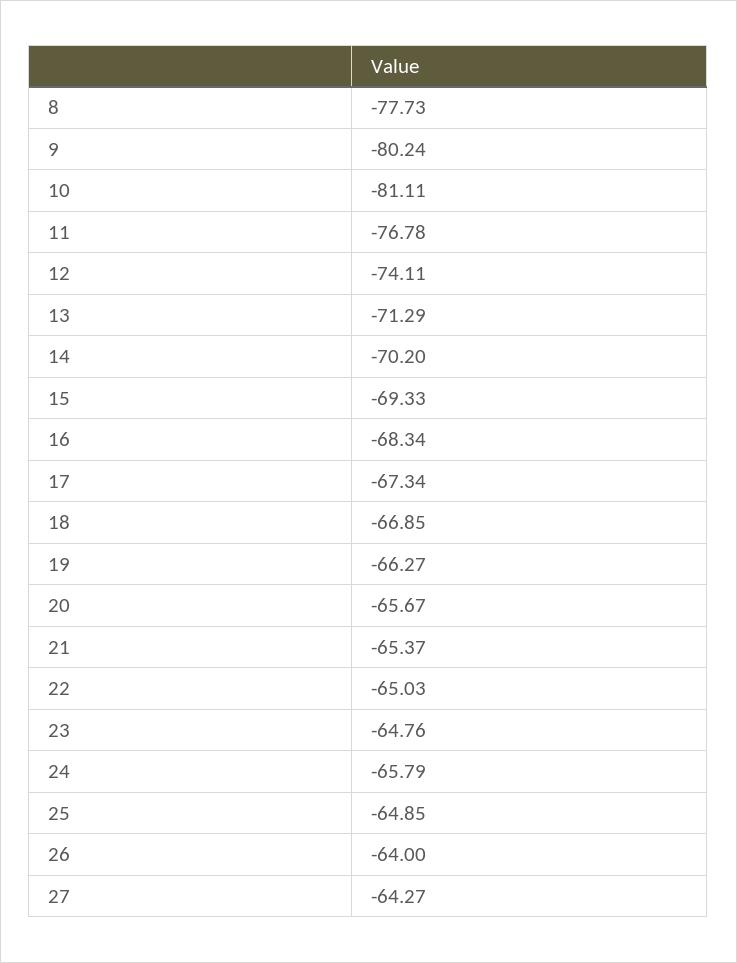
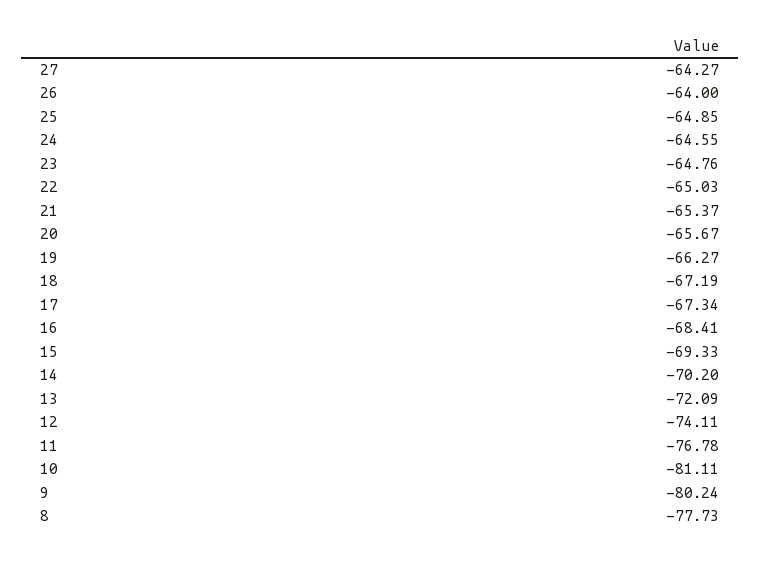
  {
    "8": -77.73,
    "9": -80.24,
    "10": -81.11,
    "11": -76.78,
    "12": -74.11,
-   "13": -71.29,
+   "13": -72.09,
    "14": -70.2,
    "15": -69.33,
-   "16": -68.34,
+   "16": -68.41,
    "17": -67.34,
-   "18": -66.85,
+   "18": -67.19,
    "19": -66.27,
    "20": -65.67,
    "21": -65.37,
    "22": -65.03,
    "23": -64.76,
-   "24": -65.79,
+   "24": -64.55,
    "25": -64.85,
    "26": -64,
    "27": -64.27
  }

